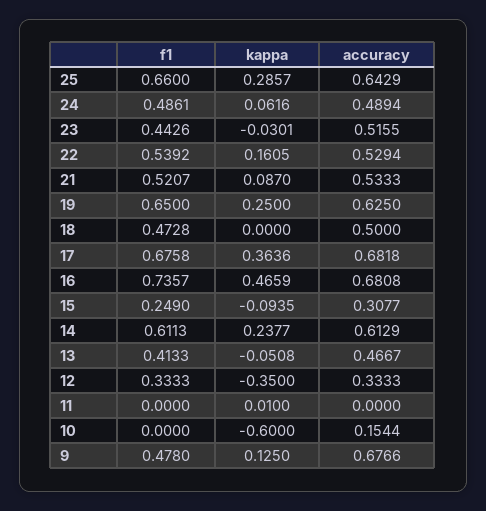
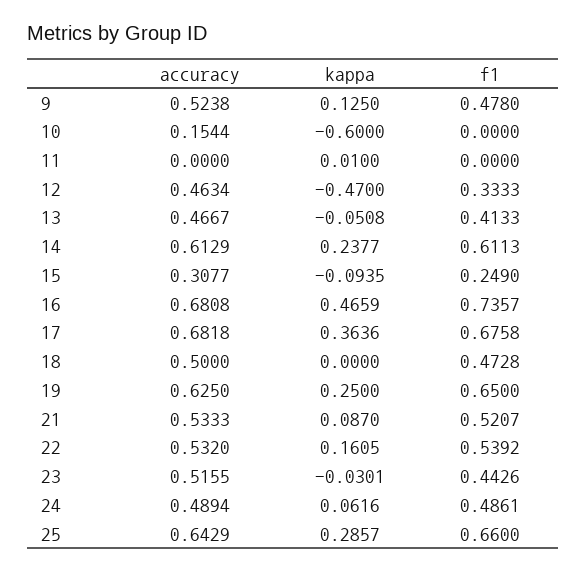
  {
    "f1": {
      "25": 0.66,
      "24": 0.4861,
      "23": 0.4426,
      "22": 0.5392,
      "21": 0.5207,
      "19": 0.65,
      "18": 0.4728,
      "17": 0.6758,
      "16": 0.7357,
      "15": 0.249,
      "14": 0.6113,
      "13": 0.4133,
      "12": 0.3333,
      "11": 0,
      "10": 0,
      "9": 0.478
    },
    "kappa": {
      "25": 0.2857,
      "24": 0.0616,
      "23": -0.0301,
      "22": 0.1605,
      "21": 0.087,
      "19": 0.25,
      "18": 0,
      "17": 0.3636,
      "16": 0.4659,
      "15": -0.0935,
      "14": 0.2377,
      "13": -0.0508,
-     "12": -0.35,
+     "12": -0.47,
      "11": 0.01,
      "10": -0.6,
      "9": 0.125
    },
    "accuracy": {
      "25": 0.6429,
      "24": 0.4894,
      "23": 0.5155,
-     "22": 0.5294,
+     "22": 0.532,
      "21": 0.5333,
      "19": 0.625,
      "18": 0.5,
      "17": 0.6818,
      "16": 0.6808,
      "15": 0.3077,
      "14": 0.6129,
      "13": 0.4667,
-     "12": 0.3333,
+     "12": 0.4634,
      "11": 0,
      "10": 0.1544,
-     "9": 0.6766
+     "9": 0.5238
    }
  }

